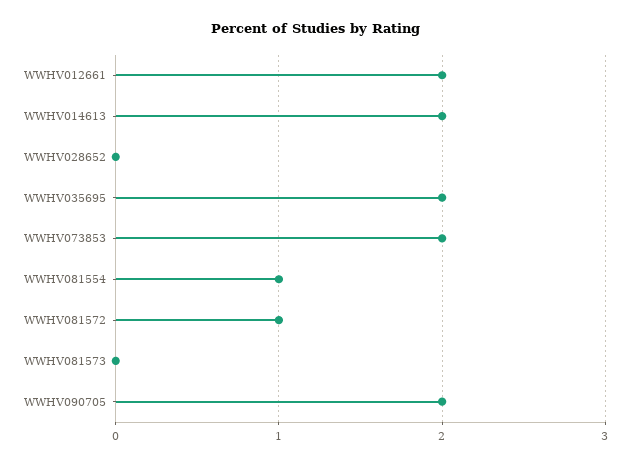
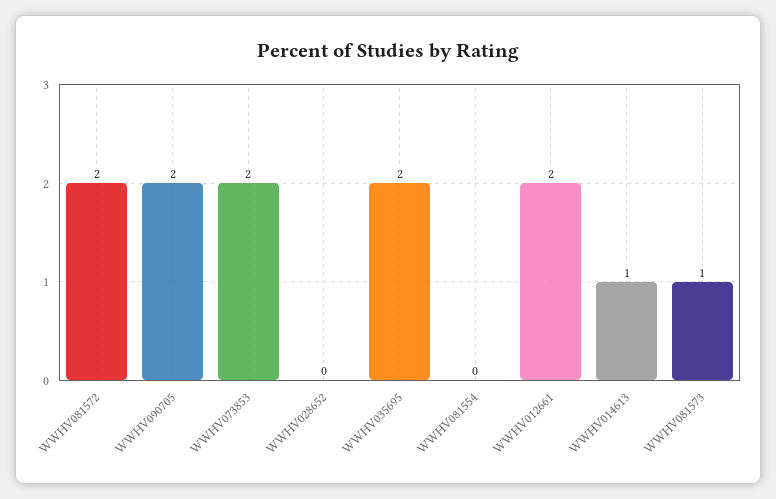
  {
    "WWHV012661": 2,
-   "WWHV014613": 2,
+   "WWHV014613": 1,
    "WWHV028652": 0,
    "WWHV035695": 2,
    "WWHV073853": 2,
-   "WWHV081554": 1,
+   "WWHV081554": 0,
-   "WWHV081572": 1,
+   "WWHV081572": 2,
-   "WWHV081573": 0,
+   "WWHV081573": 1,
    "WWHV090705": 2
  }

